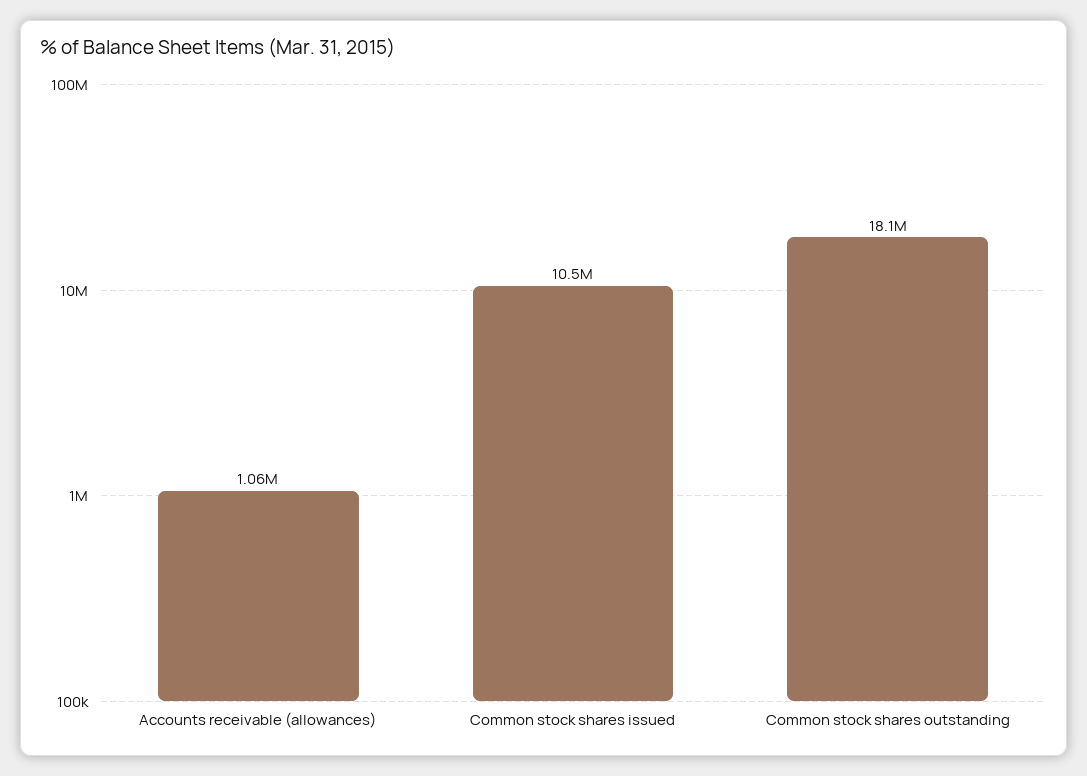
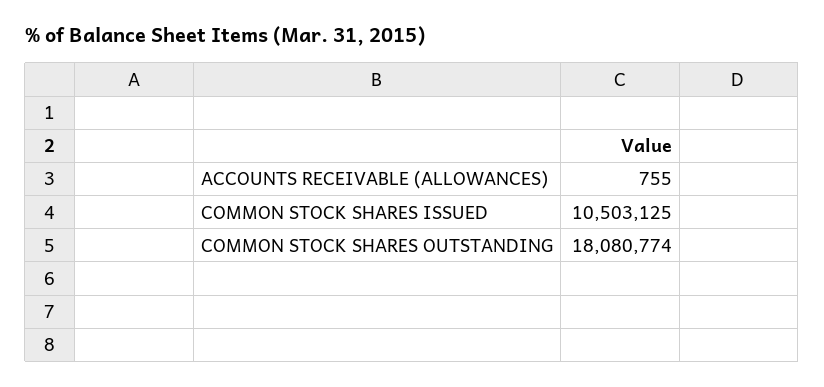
  {
-   "Accounts receivable (allowances)": 1060000,
+   "Accounts receivable (allowances)": 755,
    "Common stock shares issued": 10503125,
    "Common stock shares outstanding": 18080774
  }

